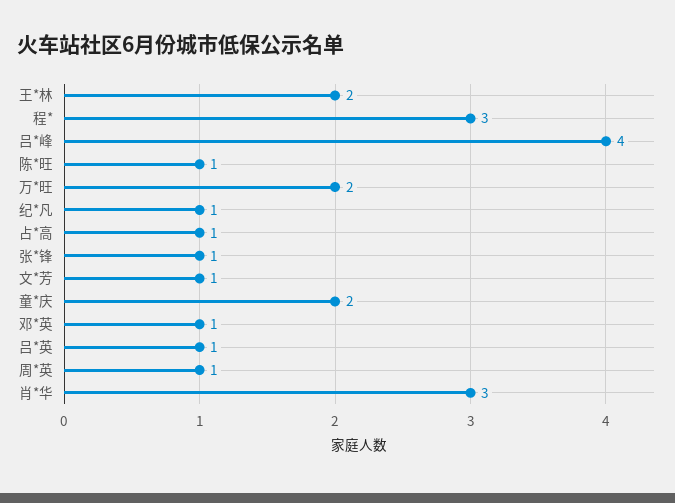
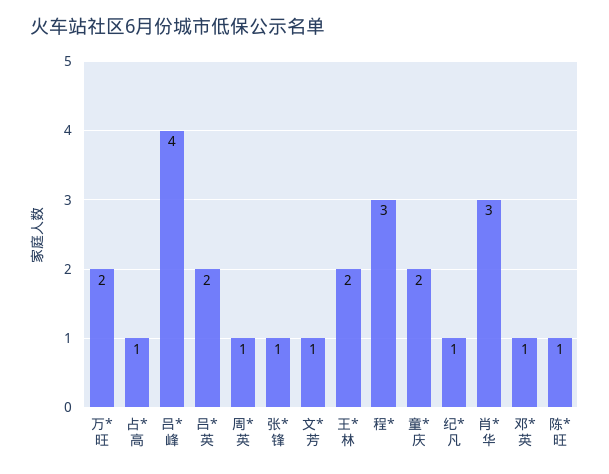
  {
    "王*林": 2,
    "程*": 3,
    "吕*峰": 4,
    "陈*旺": 1,
    "万*旺": 2,
    "纪*凡": 1,
    "占*高": 1,
    "张*锋": 1,
    "文*芳": 1,
    "童*庆": 2,
    "邓*英": 1,
-   "吕*英": 1,
+   "吕*英": 2,
    "周*英": 1,
    "肖*华": 3
  }

